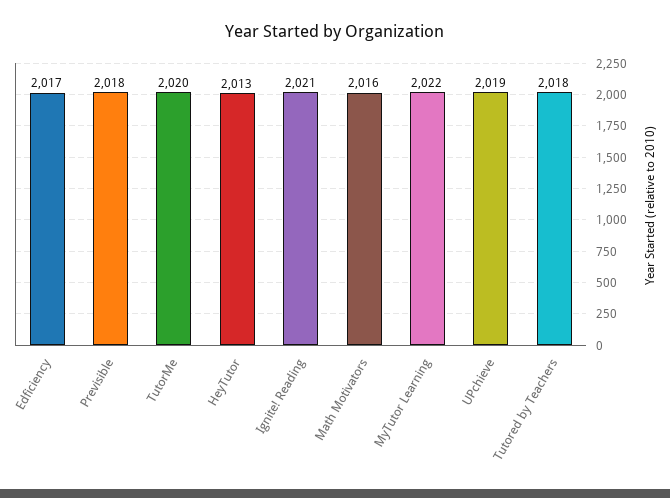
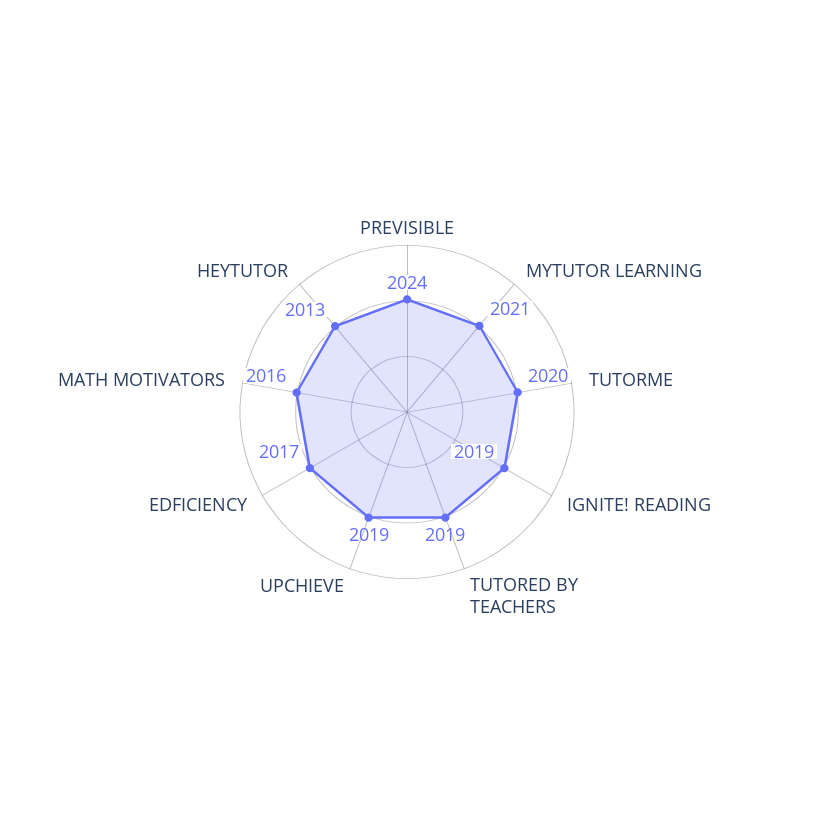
  {
    "Edficiency": 2017,
-   "Previsible": 2018,
+   "Previsible": 2024,
    "TutorMe": 2020,
    "HeyTutor": 2013,
-   "Ignite! Reading": 2021,
+   "Ignite! Reading": 2019,
    "Math Motivators": 2016,
-   "MyTutor Learning": 2022,
+   "MyTutor Learning": 2021,
    "UPchieve": 2019,
-   "Tutored by Teachers": 2018
+   "Tutored by Teachers": 2019
  }

